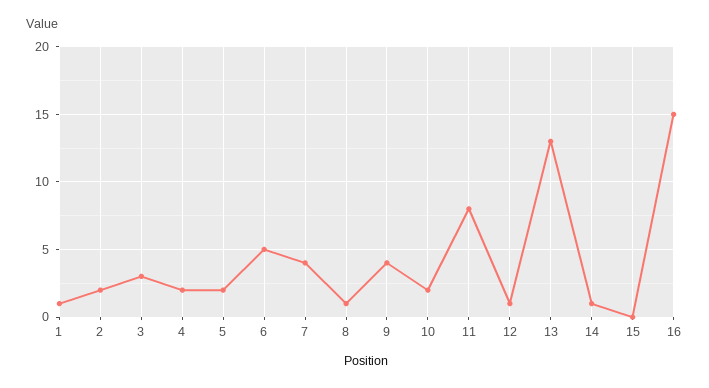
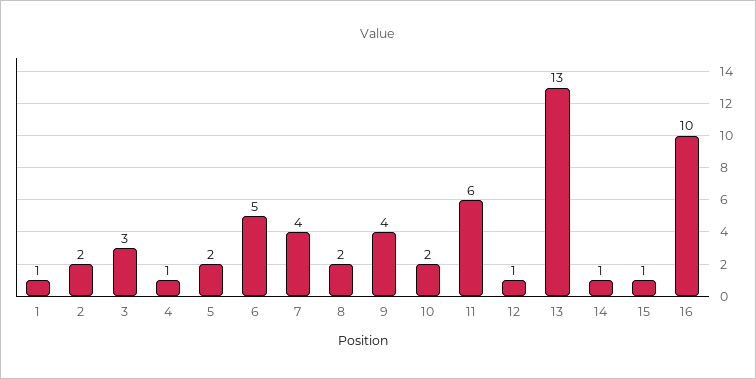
  {
    "1": 1,
    "2": 2,
    "3": 3,
-   "4": 2,
+   "4": 1,
    "5": 2,
    "6": 5,
    "7": 4,
-   "8": 1,
+   "8": 2,
    "9": 4,
    "10": 2,
-   "11": 8,
+   "11": 6,
    "12": 1,
    "13": 13,
    "14": 1,
-   "15": 0,
+   "15": 1,
-   "16": 15
+   "16": 10
  }

